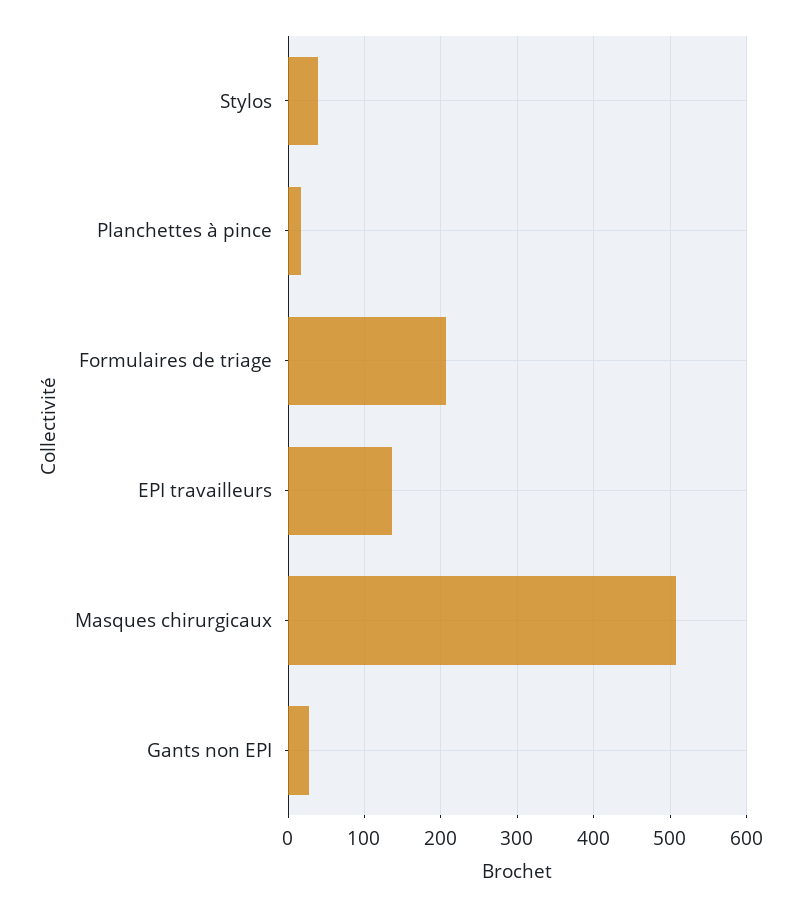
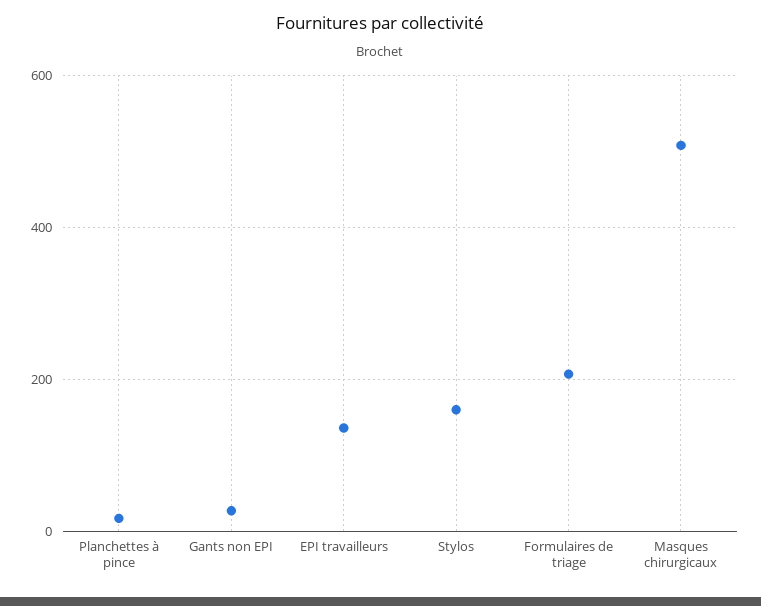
  {
-   "Stylos": 40,
+   "Stylos": 160,
    "Planchettes à pince": 20,
    "Formulaires de triage": 210,
    "EPI travailleurs": 140,
    "Masques chirurgicaux": 510,
    "Gants non EPI": 30
  }

